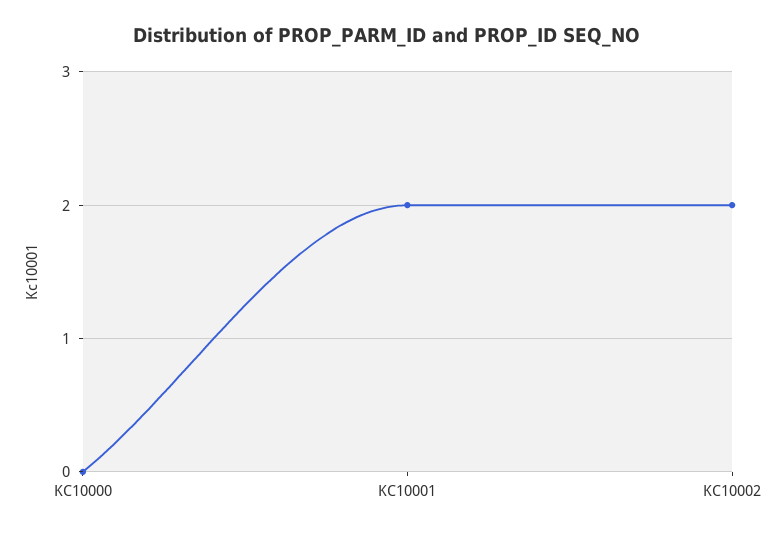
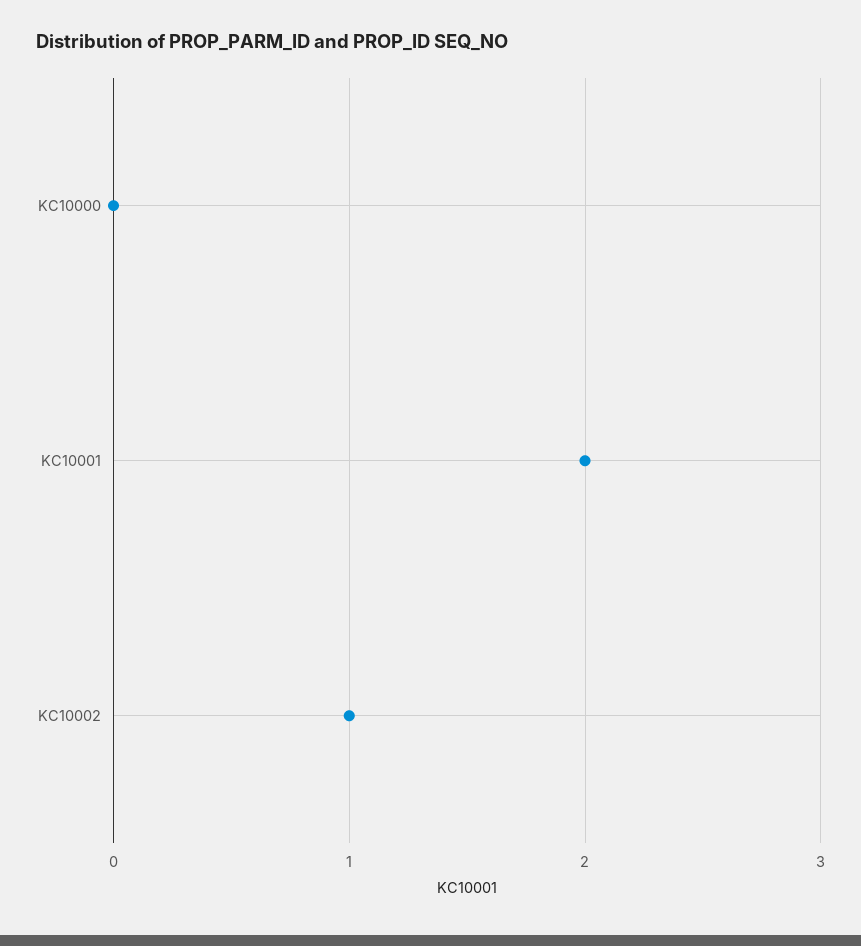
  {
    "KC10000": 0,
    "KC10001": 2,
-   "KC10002": 2
+   "KC10002": 1
  }

